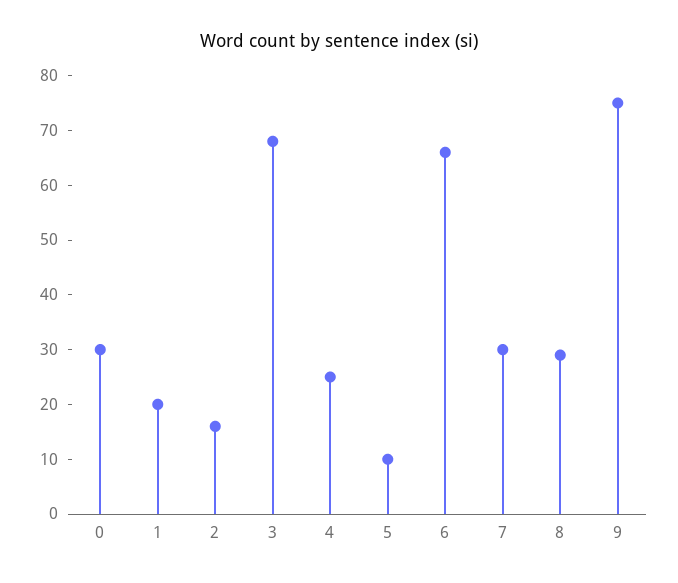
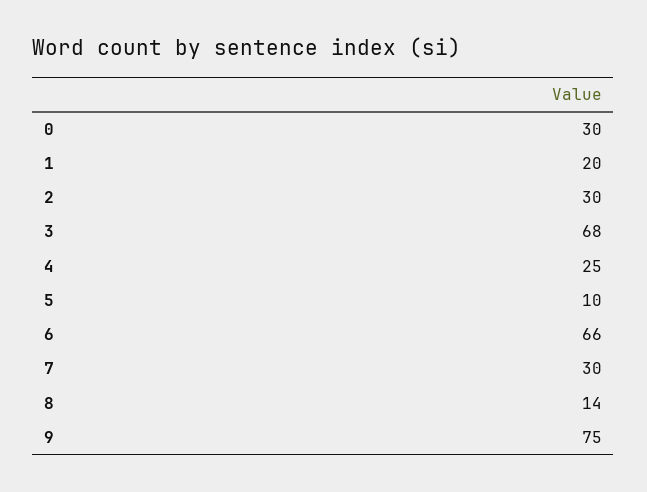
  {
    "0": 30,
    "1": 20,
-   "2": 15,
+   "2": 30,
    "3": 68,
    "4": 25,
    "5": 10,
    "6": 66,
    "7": 30,
-   "8": 30,
+   "8": 14,
    "9": 75
  }

